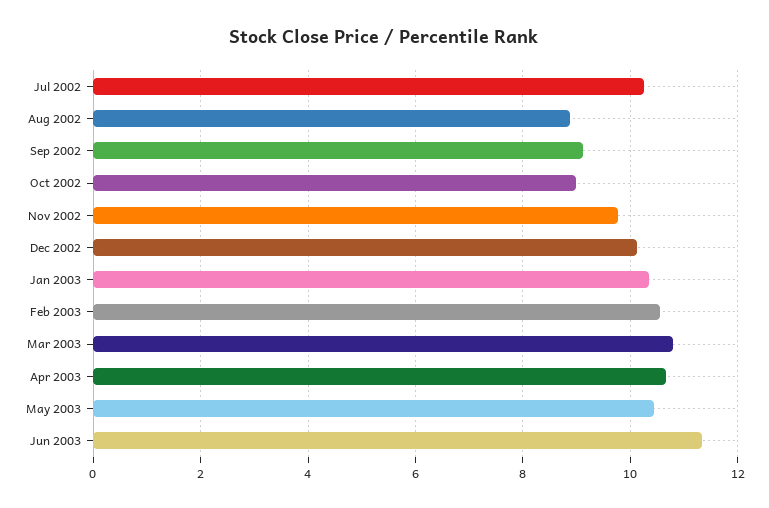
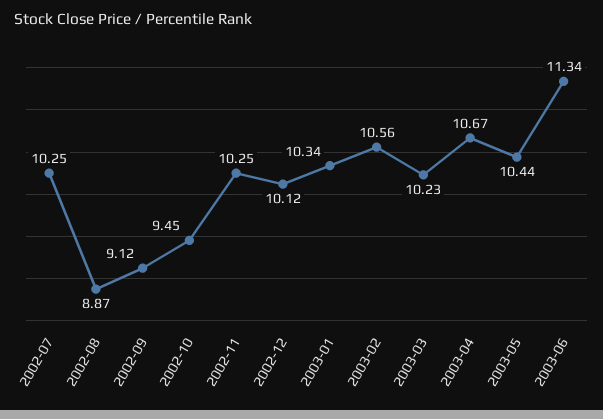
  {
    "Jul 2002": 10.25,
    "Aug 2002": 8.87,
    "Sep 2002": 9.12,
-   "Oct 2002": 9,
+   "Oct 2002": 9.45,
-   "Nov 2002": 9.8,
+   "Nov 2002": 10.25,
    "Dec 2002": 10.12,
    "Jan 2003": 10.34,
    "Feb 2003": 10.56,
-   "Mar 2003": 10.8,
+   "Mar 2003": 10.23,
    "Apr 2003": 10.67,
    "May 2003": 10.44,
    "Jun 2003": 11.34
  }

